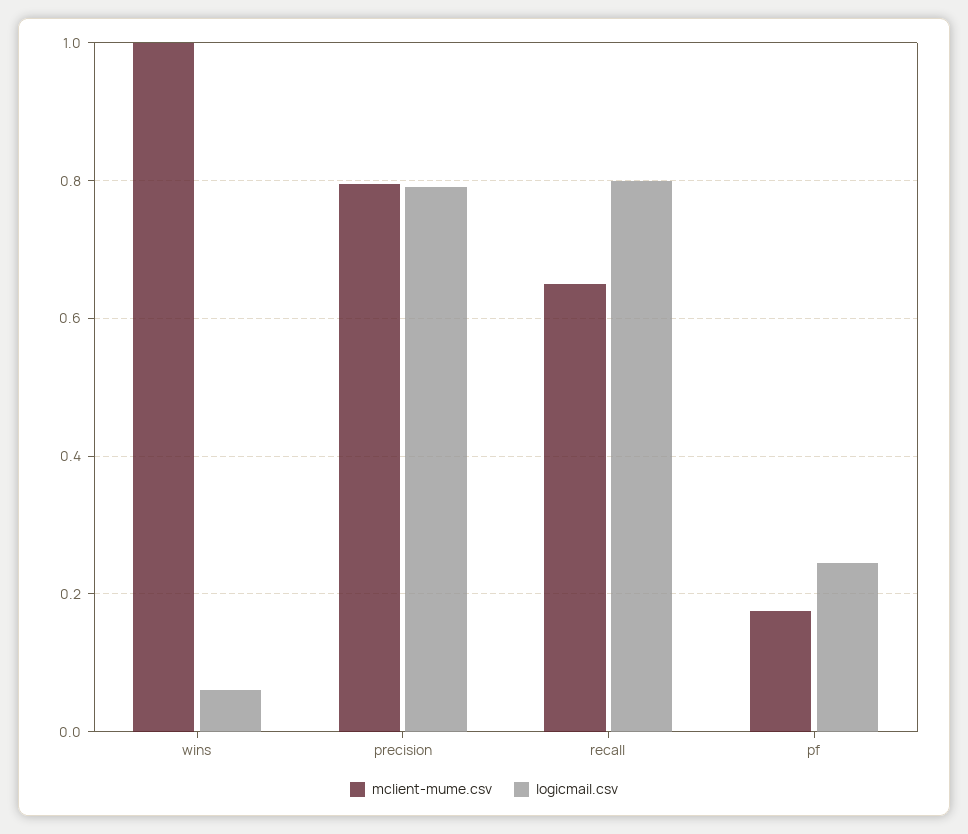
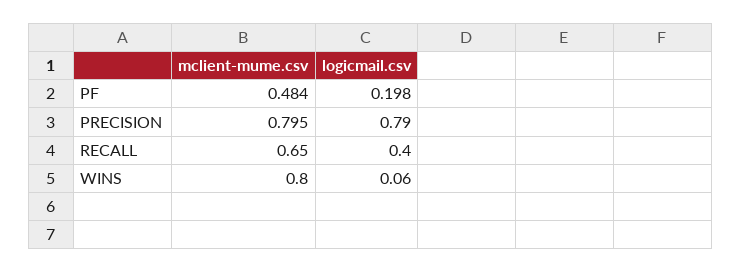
  {
    "mclient-mume.csv": {
-     "wins": 1,
+     "wins": 0.8,
      "precision": 0.795,
      "recall": 0.65,
-     "pf": 0.18
+     "pf": 0.484
    },
    "logicmail.csv": {
      "wins": 0.06,
      "precision": 0.79,
-     "recall": 0.8,
+     "recall": 0.4,
-     "pf": 0.24
+     "pf": 0.198
    }
  }

